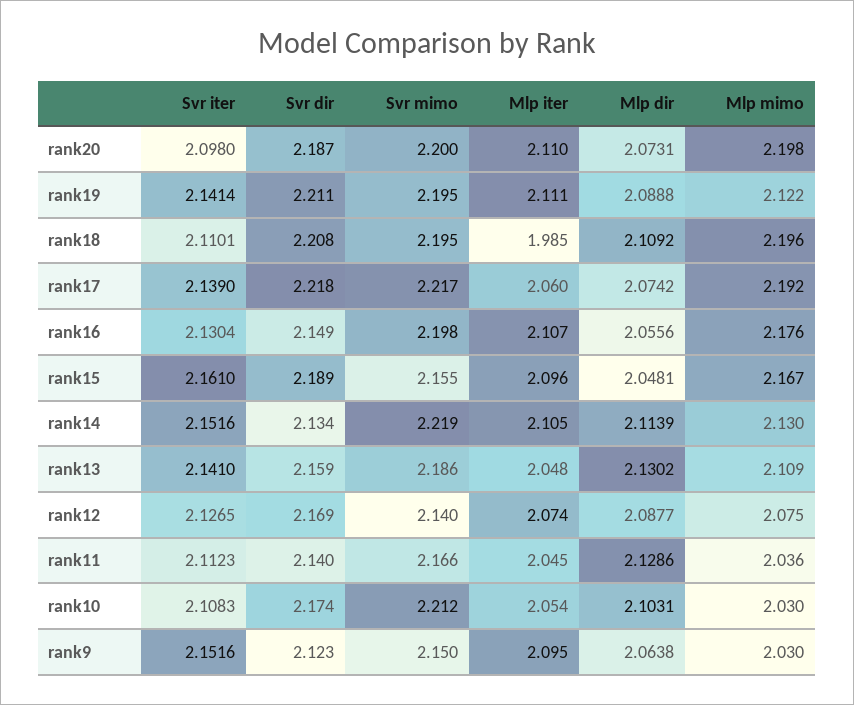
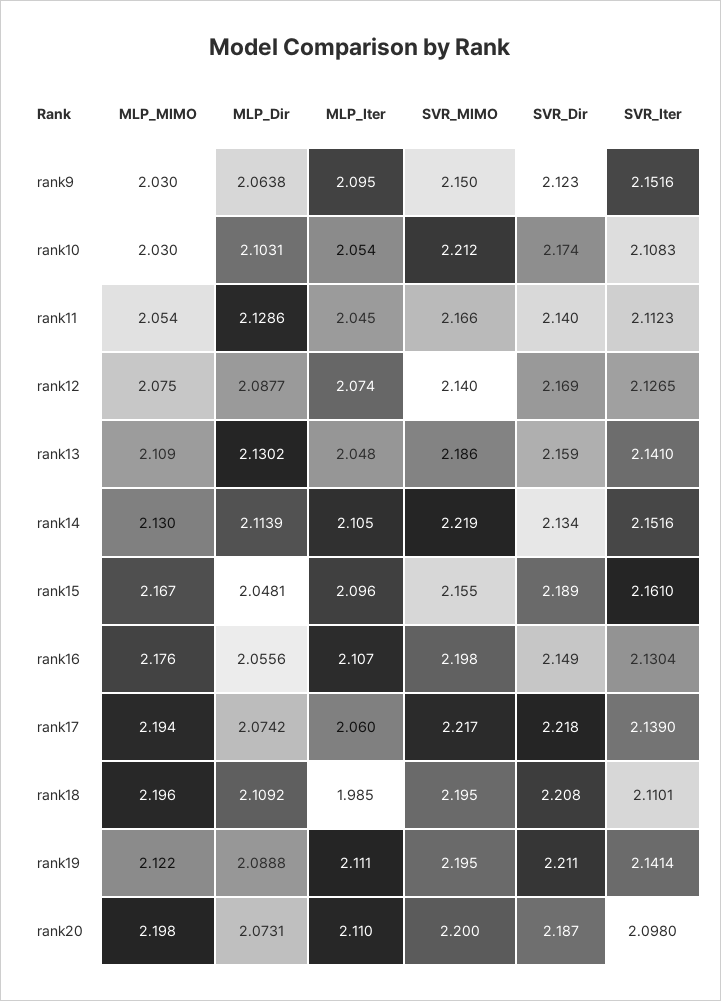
  {
    "Svr iter": {
      "rank20": 2.098,
      "rank19": 2.1414,
      "rank18": 2.1101,
      "rank17": 2.139,
      "rank16": 2.1304,
      "rank15": 2.161,
      "rank14": 2.1516,
      "rank13": 2.141,
      "rank12": 2.1265,
      "rank11": 2.1123,
      "rank10": 2.1083,
      "rank9": 2.1516
    },
    "Svr dir": {
      "rank20": 2.187,
      "rank19": 2.211,
      "rank18": 2.208,
      "rank17": 2.218,
      "rank16": 2.149,
      "rank15": 2.189,
      "rank14": 2.134,
      "rank13": 2.159,
      "rank12": 2.169,
      "rank11": 2.14,
      "rank10": 2.174,
      "rank9": 2.123
    },
    "Svr mimo": {
      "rank20": 2.2,
      "rank19": 2.195,
      "rank18": 2.195,
      "rank17": 2.217,
      "rank16": 2.198,
      "rank15": 2.155,
      "rank14": 2.219,
      "rank13": 2.186,
      "rank12": 2.14,
      "rank11": 2.166,
      "rank10": 2.212,
      "rank9": 2.15
    },
    "Mlp iter": {
      "rank20": 2.11,
      "rank19": 2.111,
      "rank18": 1.985,
      "rank17": 2.06,
      "rank16": 2.107,
      "rank15": 2.096,
      "rank14": 2.105,
      "rank13": 2.048,
      "rank12": 2.074,
      "rank11": 2.045,
      "rank10": 2.054,
      "rank9": 2.095
    },
    "Mlp dir": {
      "rank20": 2.0731,
      "rank19": 2.0888,
      "rank18": 2.1092,
      "rank17": 2.0742,
      "rank16": 2.0556,
      "rank15": 2.0481,
      "rank14": 2.1139,
      "rank13": 2.1302,
      "rank12": 2.0877,
      "rank11": 2.1286,
      "rank10": 2.1031,
      "rank9": 2.0638
    },
    "Mlp mimo": {
      "rank20": 2.198,
      "rank19": 2.122,
      "rank18": 2.196,
-     "rank17": 2.192,
+     "rank17": 2.194,
      "rank16": 2.176,
      "rank15": 2.167,
      "rank14": 2.13,
      "rank13": 2.109,
      "rank12": 2.075,
-     "rank11": 2.036,
+     "rank11": 2.054,
      "rank10": 2.03,
      "rank9": 2.03
    }
  }

